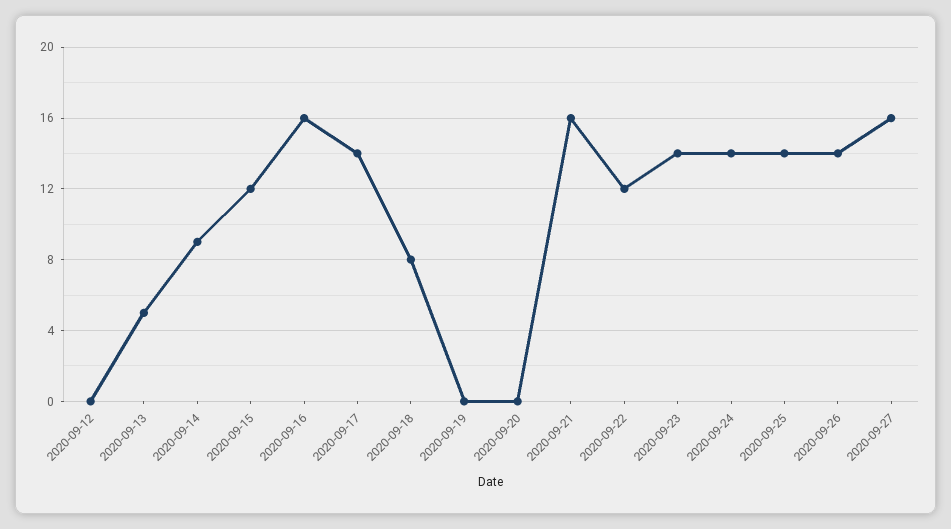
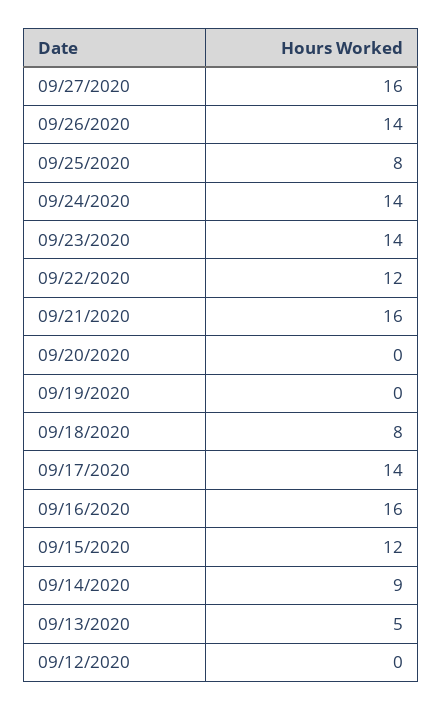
  {
    "2020-09-12": 0,
    "2020-09-13": 5,
    "2020-09-14": 9,
    "2020-09-15": 12,
    "2020-09-16": 16,
    "2020-09-17": 14,
    "2020-09-18": 8,
    "2020-09-19": 0,
    "2020-09-20": 0,
    "2020-09-21": 16,
    "2020-09-22": 12,
    "2020-09-23": 14,
    "2020-09-24": 14,
-   "2020-09-25": 14,
+   "2020-09-25": 8,
    "2020-09-26": 14,
    "2020-09-27": 16
  }

